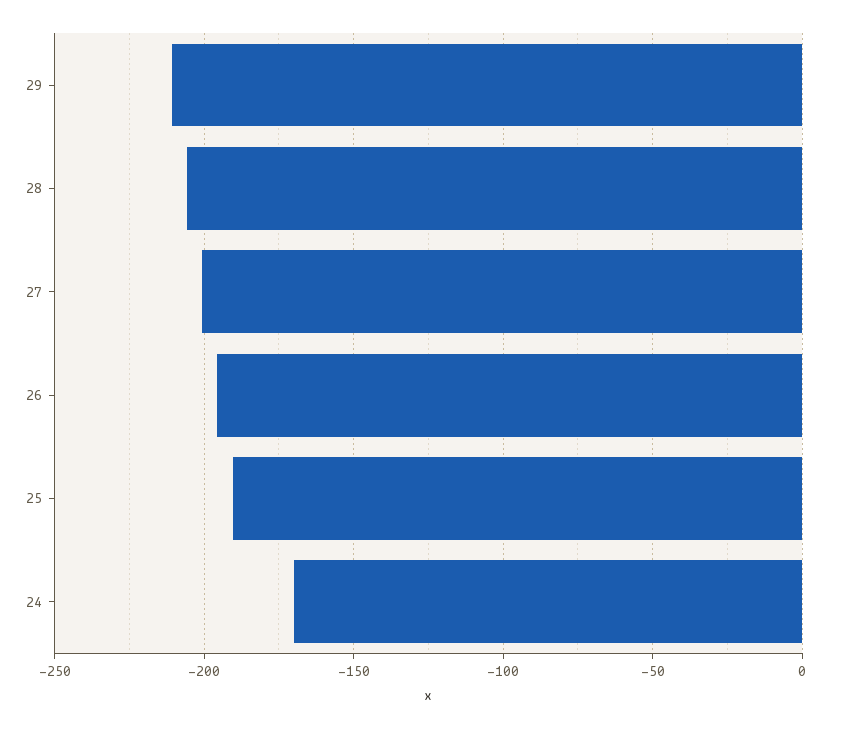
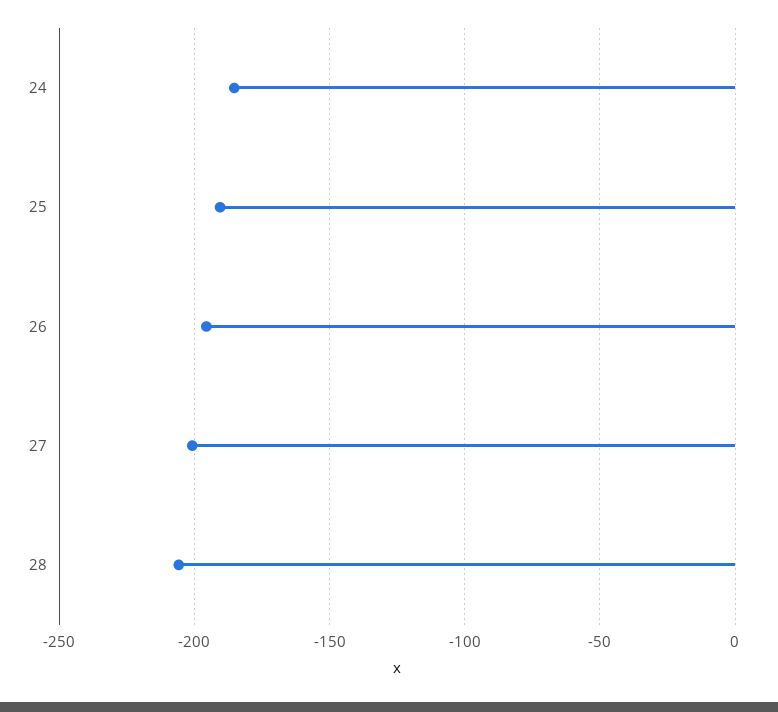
  {
-   "29": -210,
    "28": -205,
    "27": -200,
    "26": -195,
    "25": -190,
-   "24": -170
+   "24": -185
  }

